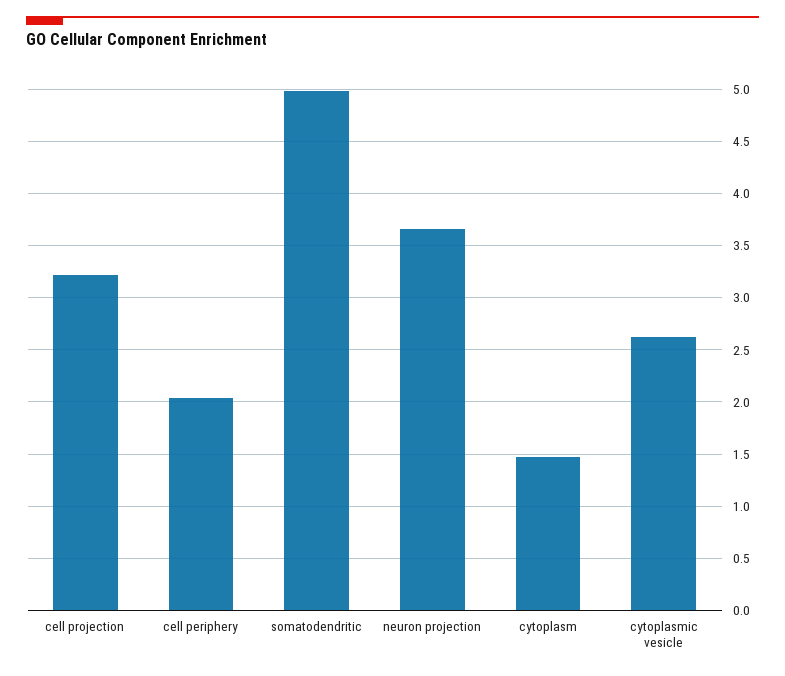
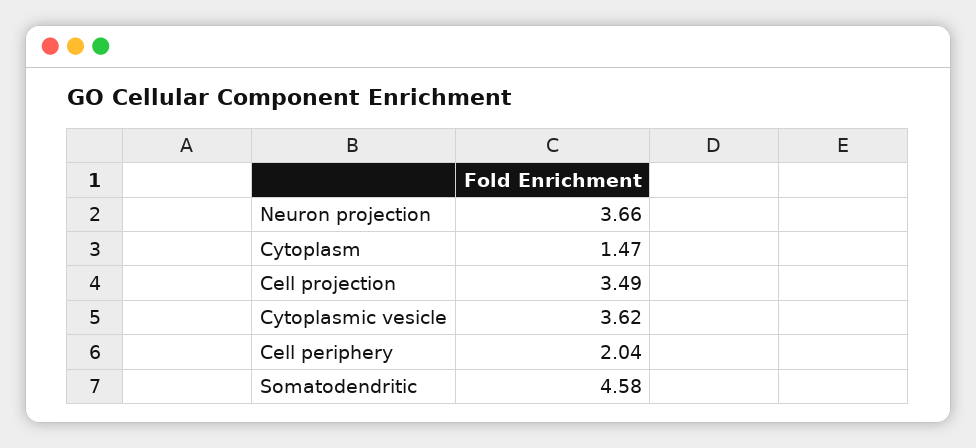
  {
-   "cell projection": 3.2,
+   "cell projection": 3.49,
    "cell periphery": 2.04,
-   "somatodendritic": 5,
+   "somatodendritic": 4.58,
    "neuron projection": 3.66,
    "cytoplasm": 1.47,
-   "cytoplasmic vesicle": 2.6
+   "cytoplasmic vesicle": 3.62
  }

